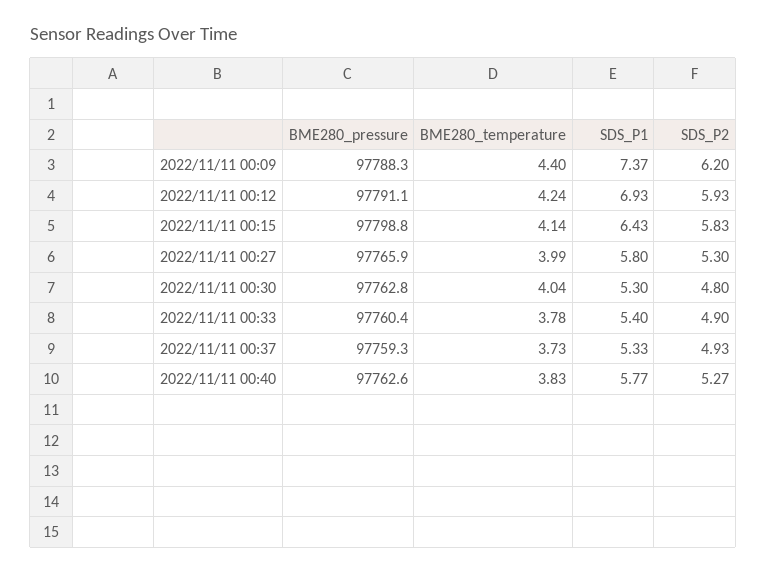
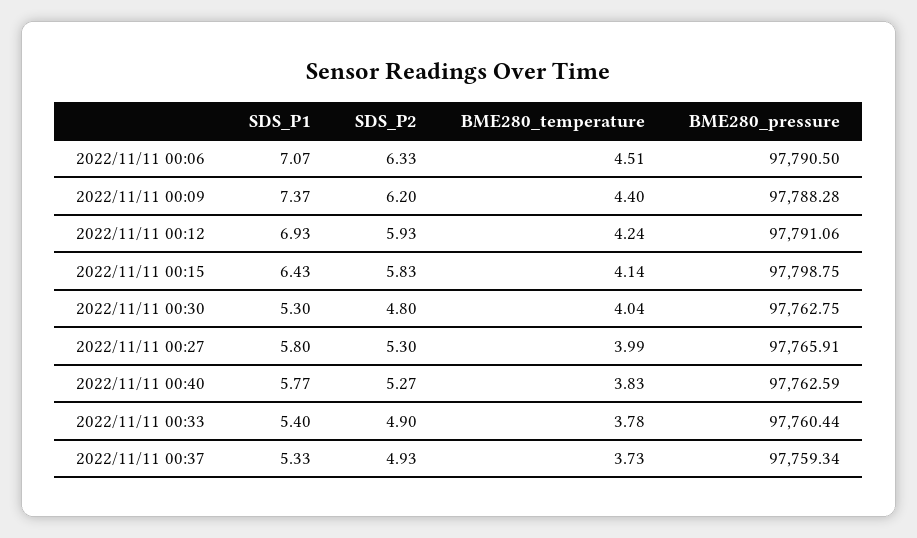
  {
    "BME280_pressure": {
      "2022/11/11 00:09": 97788.28,
      "2022/11/11 00:12": 97791.06,
      "2022/11/11 00:15": 97798.75,
      "2022/11/11 00:27": 97765.91,
      "2022/11/11 00:30": 97762.75,
      "2022/11/11 00:33": 97760.44,
      "2022/11/11 00:37": 97759.34,
-     "2022/11/11 00:40": 97762.59
+     "2022/11/11 00:40": 97762.59,
+     "2022/11/11 00:06": 97790.5
    },
    "BME280_temperature": {
      "2022/11/11 00:09": 4.4,
      "2022/11/11 00:12": 4.24,
      "2022/11/11 00:15": 4.14,
      "2022/11/11 00:27": 3.99,
      "2022/11/11 00:30": 4.04,
      "2022/11/11 00:33": 3.78,
      "2022/11/11 00:37": 3.73,
-     "2022/11/11 00:40": 3.83
+     "2022/11/11 00:40": 3.83,
+     "2022/11/11 00:06": 4.51
    },
    "SDS_P1": {
      "2022/11/11 00:09": 7.37,
      "2022/11/11 00:12": 6.93,
      "2022/11/11 00:15": 6.43,
      "2022/11/11 00:27": 5.8,
      "2022/11/11 00:30": 5.3,
      "2022/11/11 00:33": 5.4,
      "2022/11/11 00:37": 5.33,
-     "2022/11/11 00:40": 5.77
+     "2022/11/11 00:40": 5.77,
+     "2022/11/11 00:06": 7.07
    },
    "SDS_P2": {
      "2022/11/11 00:09": 6.2,
      "2022/11/11 00:12": 5.93,
      "2022/11/11 00:15": 5.83,
      "2022/11/11 00:27": 5.3,
      "2022/11/11 00:30": 4.8,
      "2022/11/11 00:33": 4.9,
      "2022/11/11 00:37": 4.93,
-     "2022/11/11 00:40": 5.27
+     "2022/11/11 00:40": 5.27,
+     "2022/11/11 00:06": 6.33
    }
  }

